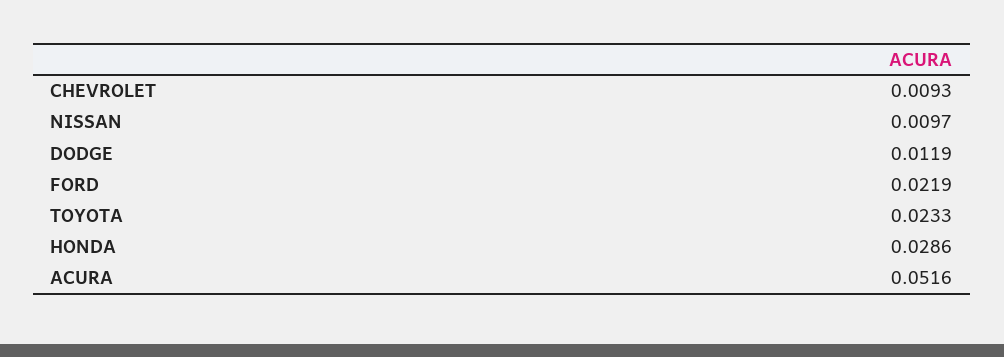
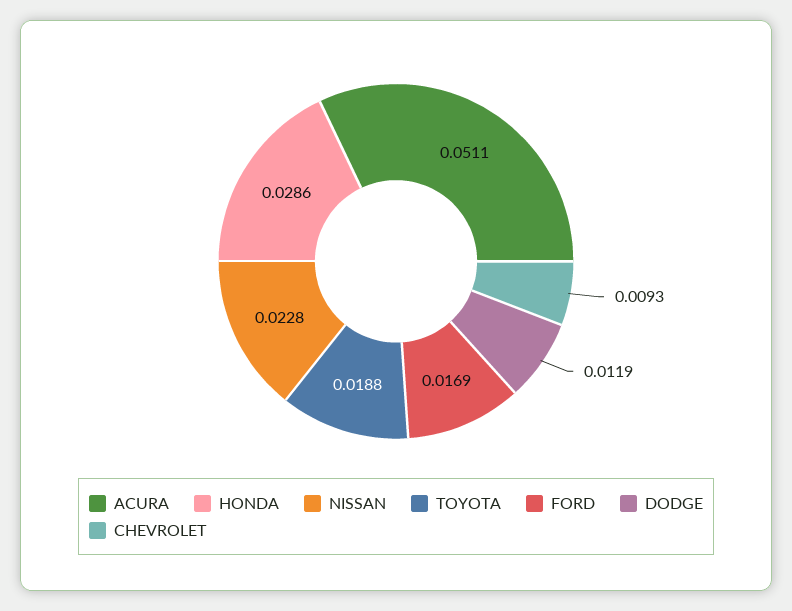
  {
    "CHEVROLET": 0.0093,
-   "NISSAN": 0.0097,
+   "NISSAN": 0.0228,
    "DODGE": 0.0119,
-   "FORD": 0.0219,
+   "FORD": 0.0169,
-   "TOYOTA": 0.0233,
+   "TOYOTA": 0.0188,
    "HONDA": 0.0286,
-   "ACURA": 0.0516
+   "ACURA": 0.0511
  }

